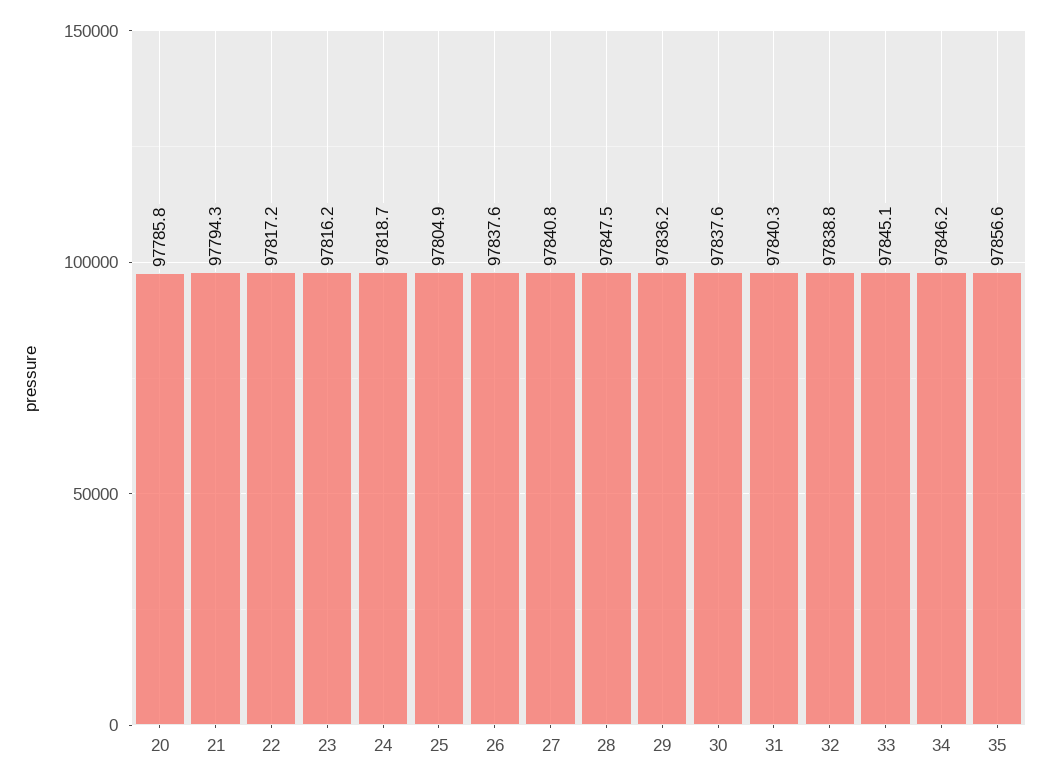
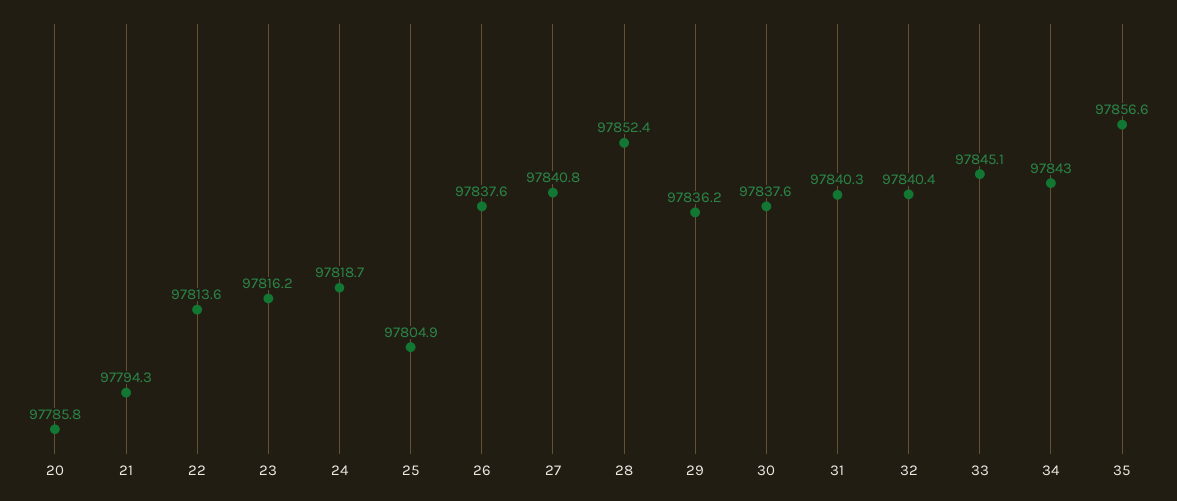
  {
    "20": 97785.8,
    "21": 97794.3,
-   "22": 97817.2,
+   "22": 97813.6,
    "23": 97816.2,
    "24": 97818.7,
    "25": 97804.9,
    "26": 97837.6,
    "27": 97840.8,
-   "28": 97847.5,
+   "28": 97852.4,
    "29": 97836.2,
    "30": 97837.6,
    "31": 97840.3,
-   "32": 97838.8,
+   "32": 97840.4,
    "33": 97845.1,
-   "34": 97846.2,
+   "34": 97843,
    "35": 97856.6
  }

